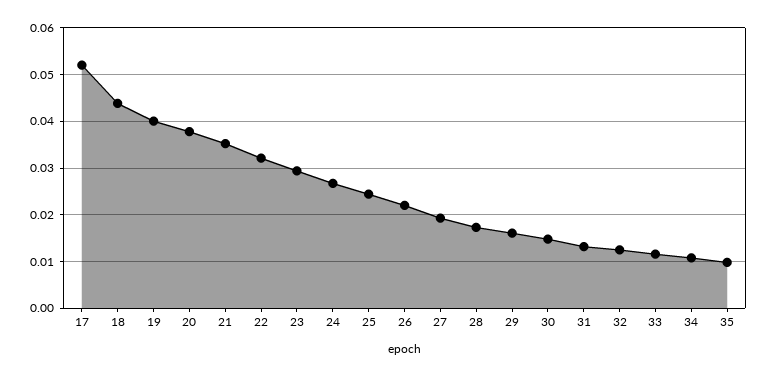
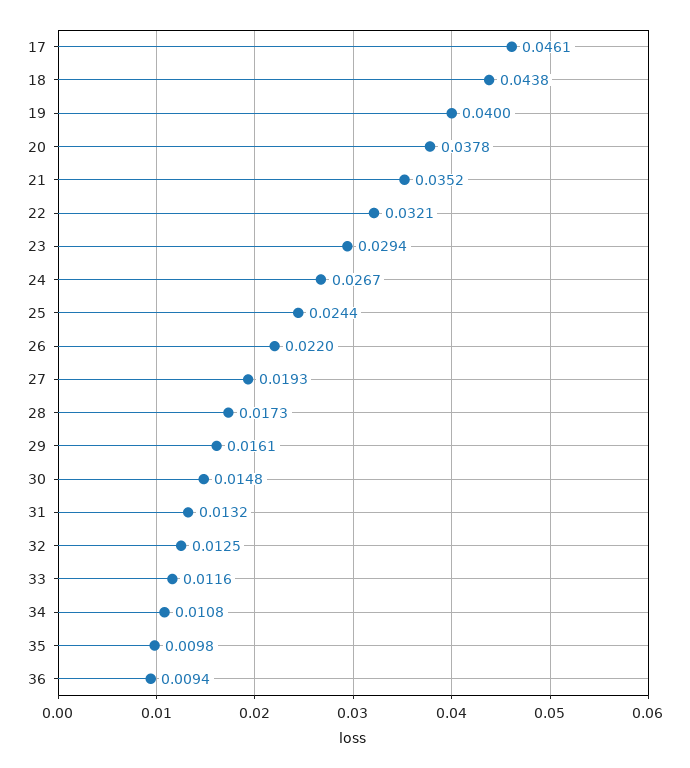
  {
-   "17": 0.052,
+   "17": 0.0461,
    "18": 0.0438,
    "19": 0.04,
    "20": 0.0378,
    "21": 0.0352,
    "22": 0.0321,
    "23": 0.0294,
    "24": 0.0267,
    "25": 0.0244,
    "26": 0.022,
    "27": 0.0193,
    "28": 0.0173,
    "29": 0.0161,
    "30": 0.0148,
    "31": 0.0132,
    "32": 0.0125,
    "33": 0.0116,
    "34": 0.0108,
-   "35": 0.0098
+   "35": 0.0098,
+   "36": 0.0094
  }

